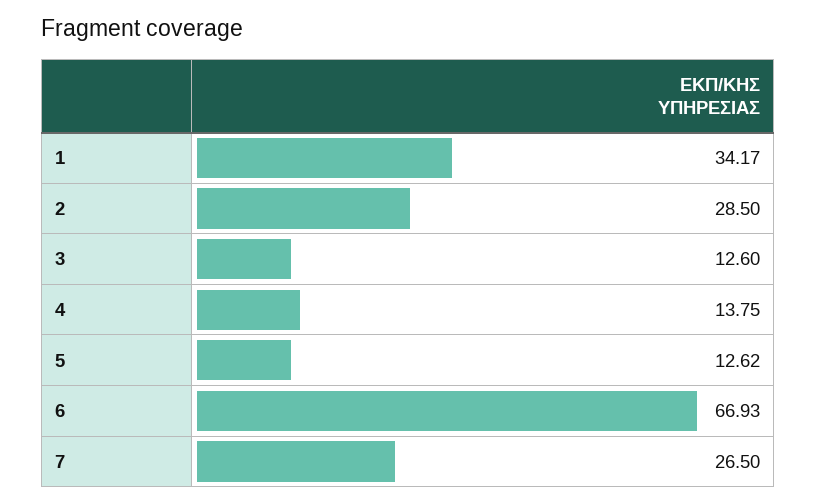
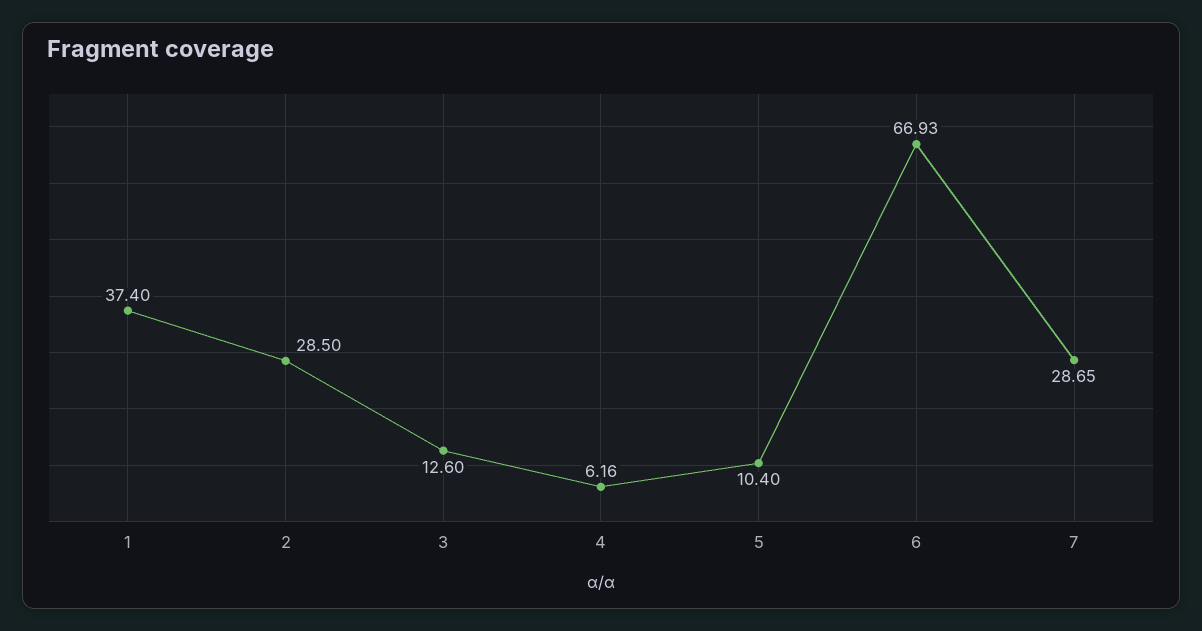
  {
-   "1": 34.17,
+   "1": 37.4,
    "2": 28.5,
    "3": 12.6,
-   "4": 13.75,
+   "4": 6.16,
-   "5": 12.62,
+   "5": 10.4,
    "6": 66.93,
-   "7": 26.5
+   "7": 28.65
  }

